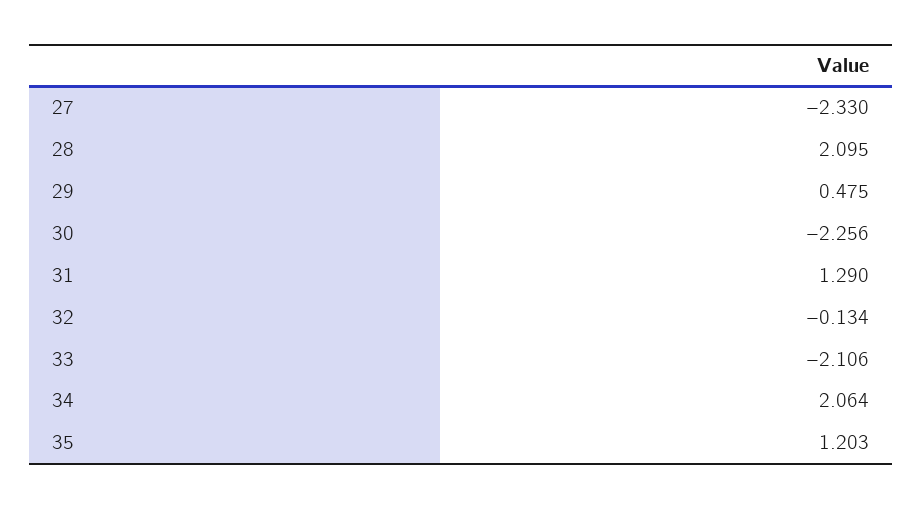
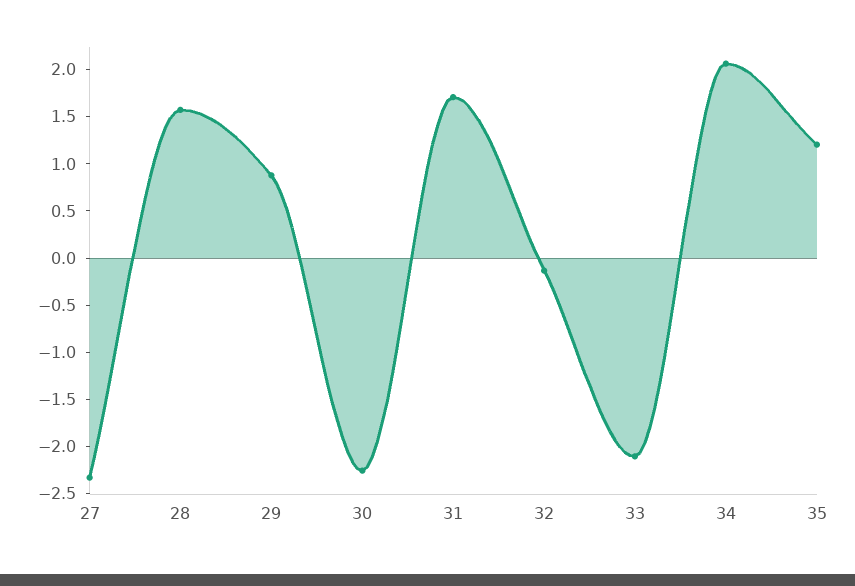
  {
    "27": -2.33,
-   "28": 2.095,
+   "28": 1.6,
-   "29": 0.475,
+   "29": 0.9,
    "30": -2.256,
-   "31": 1.29,
+   "31": 1.7,
    "32": -0.134,
    "33": -2.106,
    "34": 2.064,
    "35": 1.203
  }

